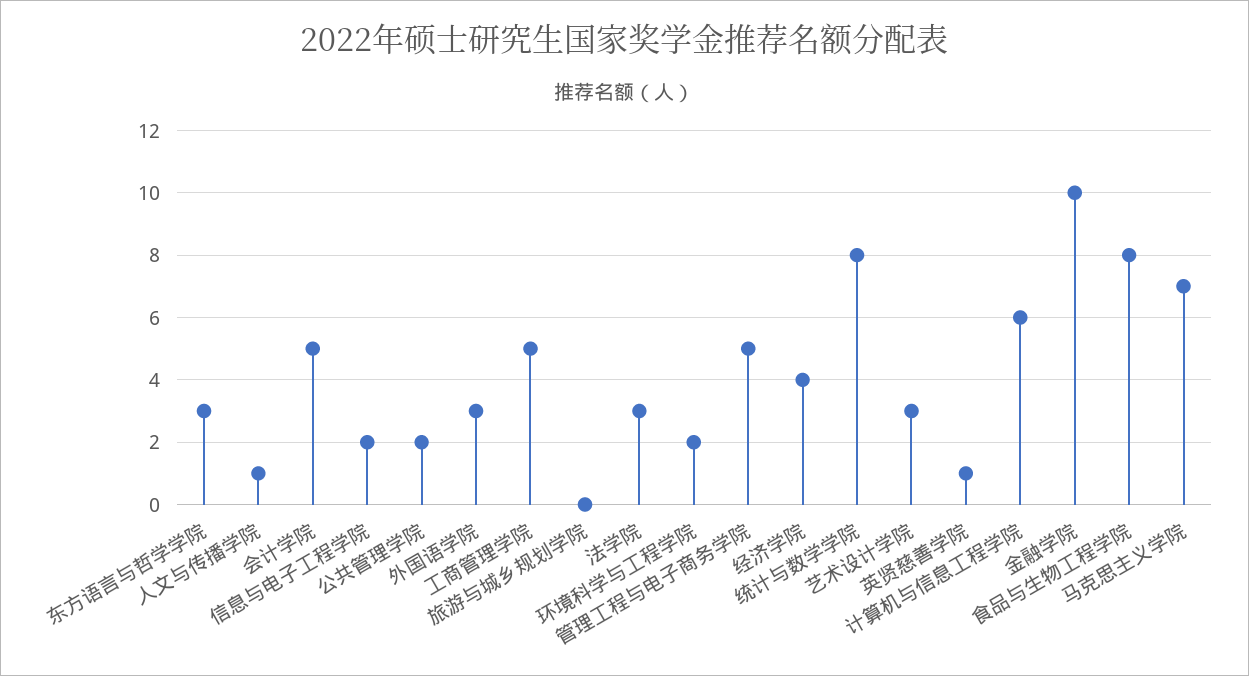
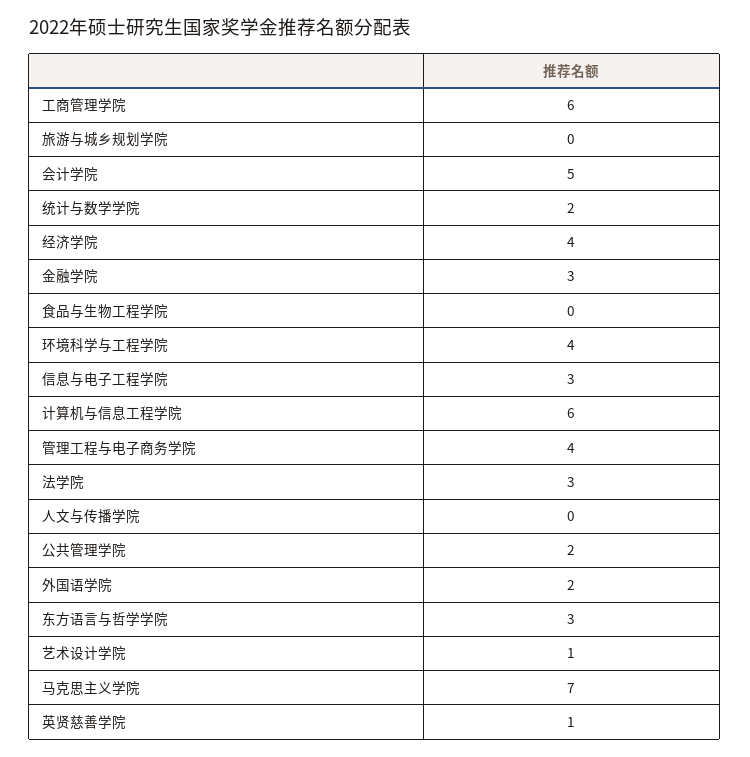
  {
    "东方语言与哲学学院": 3,
-   "人文与传播学院": 1,
+   "人文与传播学院": 0,
    "会计学院": 5,
-   "信息与电子工程学院": 2,
+   "信息与电子工程学院": 3,
    "公共管理学院": 2,
-   "外国语学院": 3,
+   "外国语学院": 2,
-   "工商管理学院": 5,
+   "工商管理学院": 6,
    "旅游与城乡规划学院": 0,
    "法学院": 3,
-   "环境科学与工程学院": 2,
+   "环境科学与工程学院": 4,
-   "管理工程与电子商务学院": 5,
+   "管理工程与电子商务学院": 4,
    "经济学院": 4,
-   "统计与数学学院": 8,
+   "统计与数学学院": 2,
-   "艺术设计学院": 3,
+   "艺术设计学院": 1,
    "英贤慈善学院": 1,
    "计算机与信息工程学院": 6,
-   "金融学院": 10,
+   "金融学院": 3,
-   "食品与生物工程学院": 8,
+   "食品与生物工程学院": 0,
    "马克思主义学院": 7
  }

